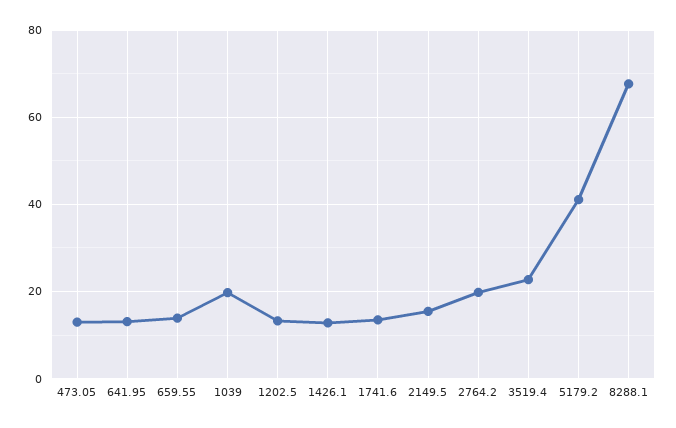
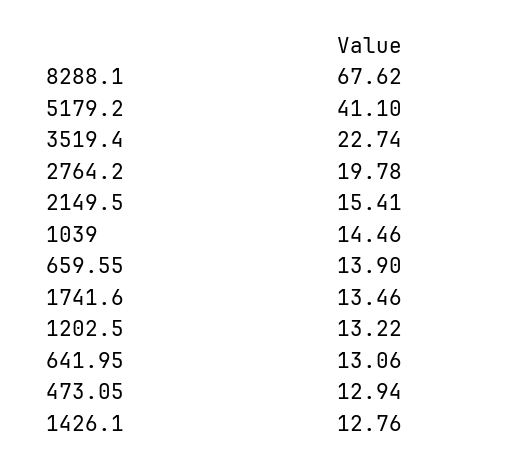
  {
    "473.05": 12.94,
    "641.95": 13.06,
    "659.55": 13.9,
-   "1039": 20,
+   "1039": 14.46,
    "1202.5": 13.22,
    "1426.1": 12.76,
    "1741.6": 13.46,
    "2149.5": 15.41,
    "2764.2": 19.78,
    "3519.4": 22.74,
    "5179.2": 41.1,
    "8288.1": 67.62
  }

